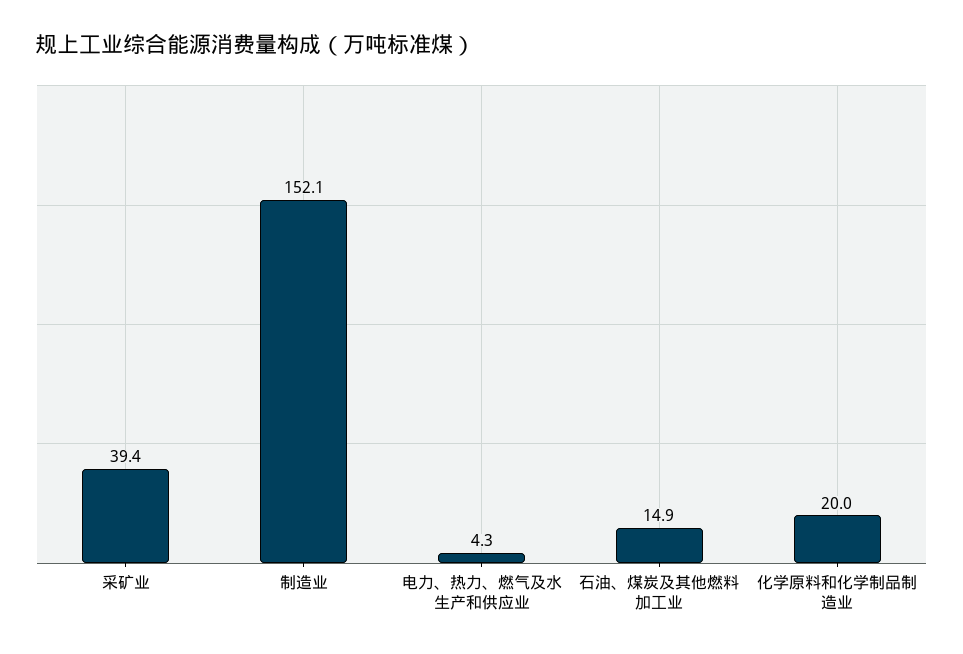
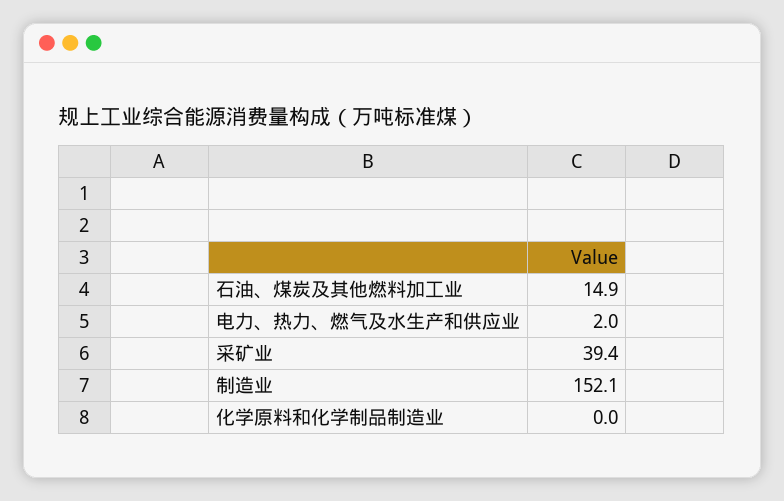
  {
    "采矿业": 39.4,
    "制造业": 152.1,
-   "电力、热力、燃气及水生产和供应业": 4.3,
+   "电力、热力、燃气及水生产和供应业": 2,
    "石油、煤炭及其他燃料加工业": 14.9,
-   "化学原料和化学制品制造业": 20
+   "化学原料和化学制品制造业": 0
  }

